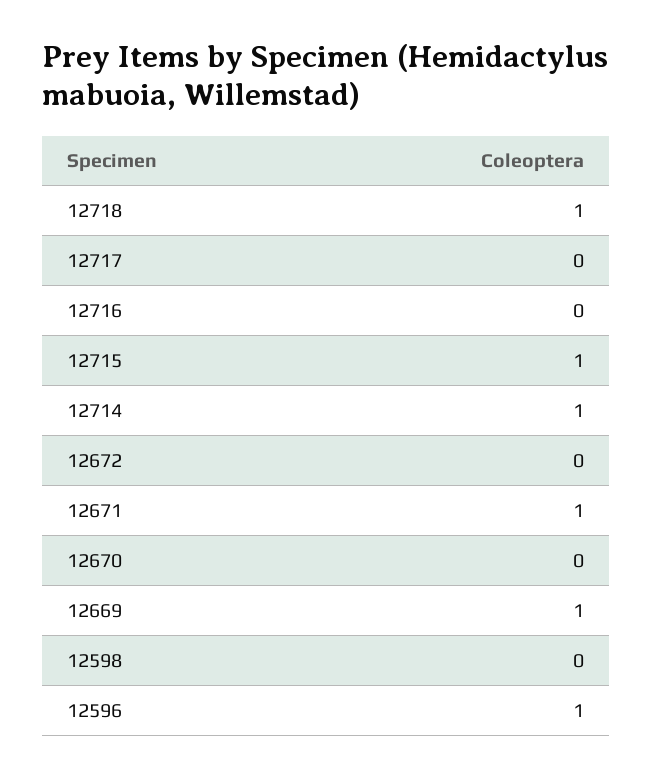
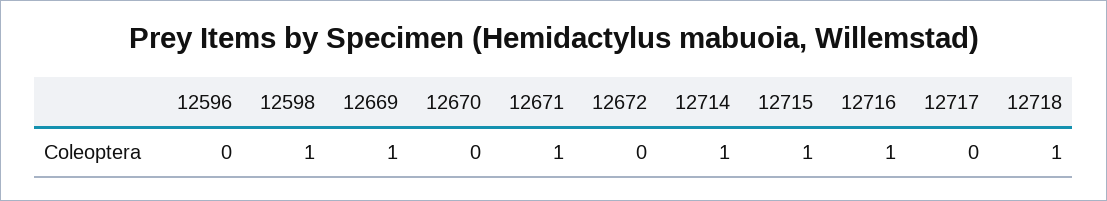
  {
    "12718": 1,
    "12717": 0,
-   "12716": 0,
+   "12716": 1,
    "12715": 1,
    "12714": 1,
    "12672": 0,
    "12671": 1,
    "12670": 0,
    "12669": 1,
-   "12598": 0,
+   "12598": 1,
-   "12596": 1
+   "12596": 0
  }

